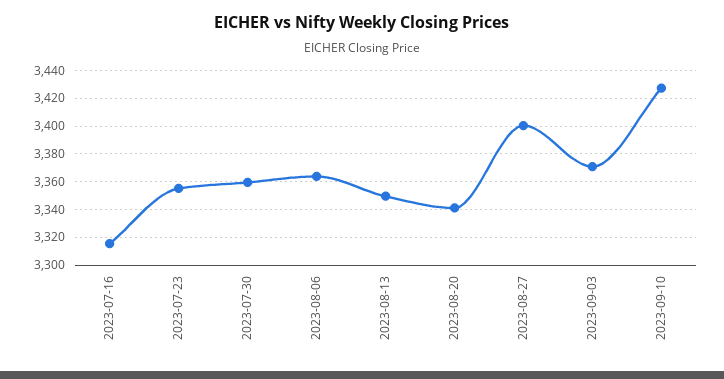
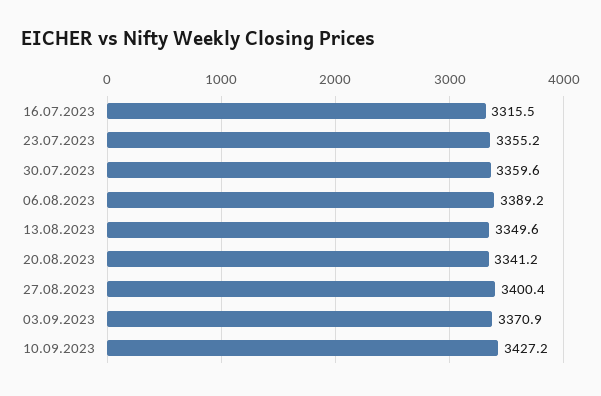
  {
    "2023-07-16": 3315.5,
    "2023-07-23": 3355.2,
    "2023-07-30": 3359.6,
-   "2023-08-06": 3365,
+   "2023-08-06": 3389.2,
    "2023-08-13": 3349.6,
    "2023-08-20": 3341.2,
    "2023-08-27": 3400.4,
    "2023-09-03": 3370.9,
    "2023-09-10": 3427.2
  }

